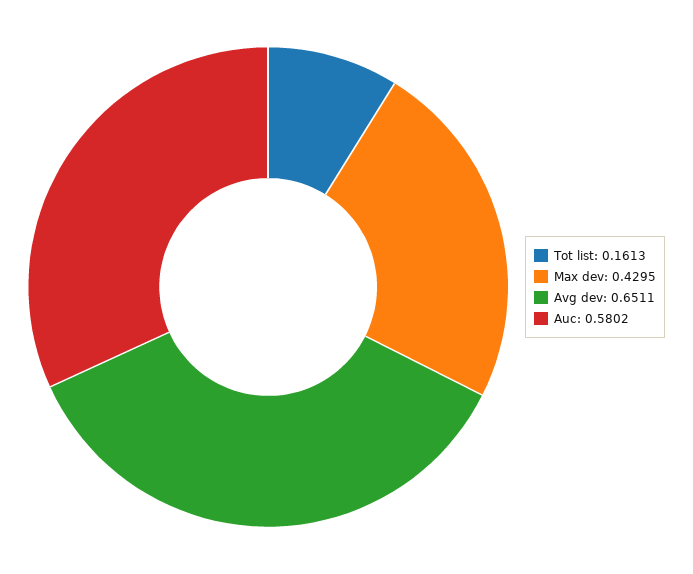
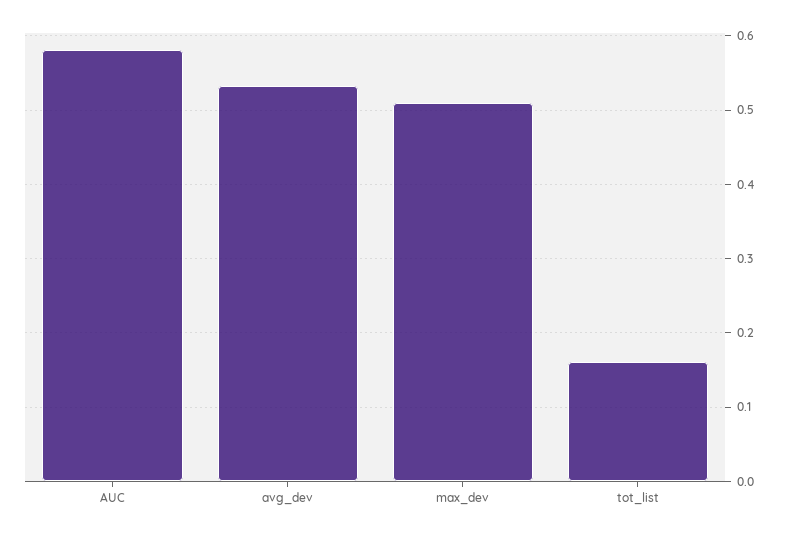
  {
    "Tot list": 0.1613,
-   "Max dev": 0.4295,
+   "Max dev": 0.51,
-   "Avg dev": 0.6511,
+   "Avg dev": 0.53,
    "Auc": 0.5802
  }

